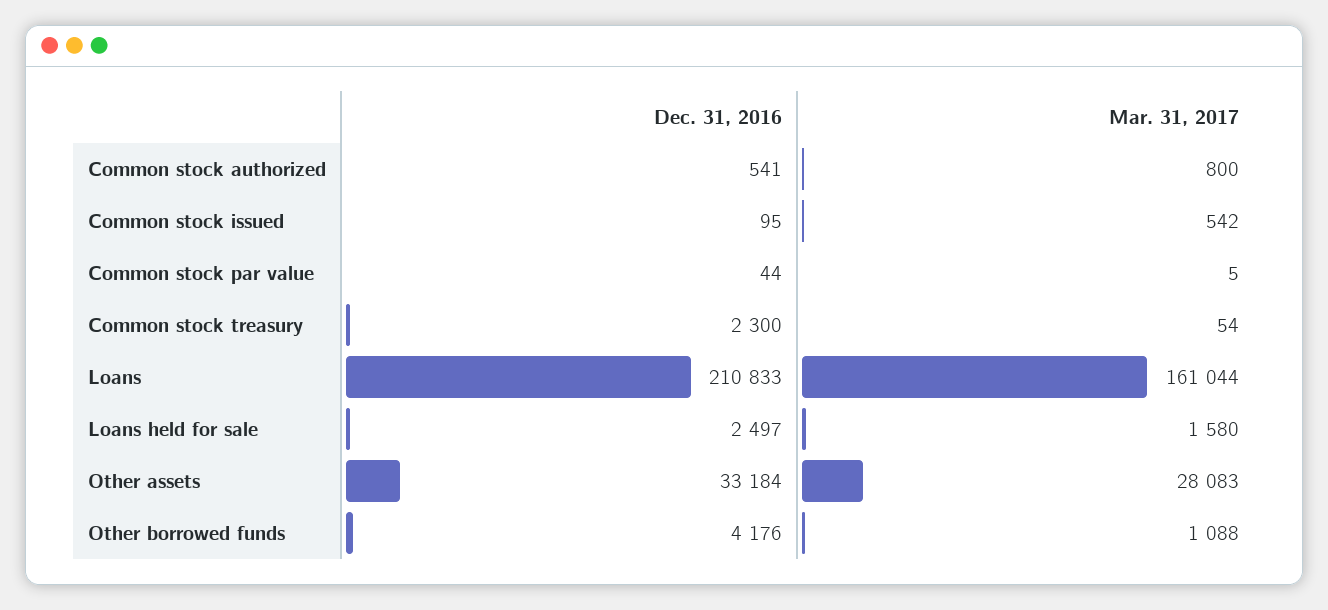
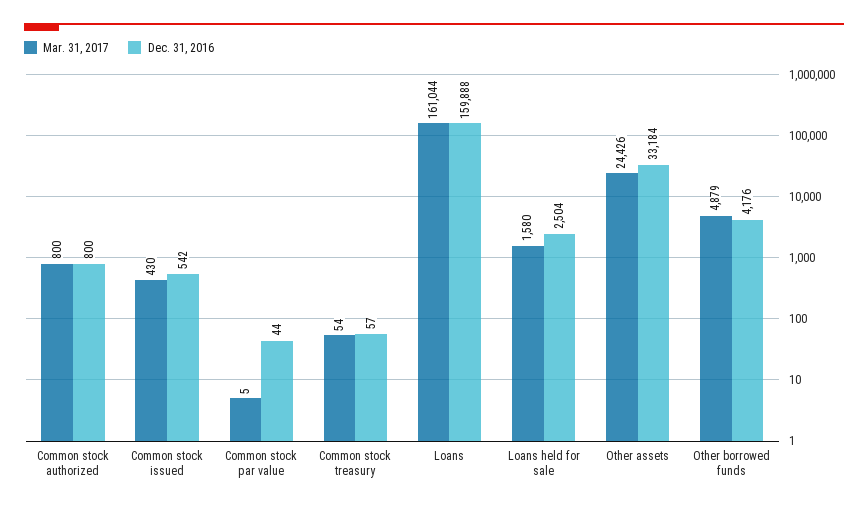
  {
    "Dec. 31, 2016": {
-     "Common stock authorized": 541,
+     "Common stock authorized": 800,
-     "Common stock issued": 95,
+     "Common stock issued": 542,
      "Common stock par value": 44,
-     "Common stock treasury": 2300,
+     "Common stock treasury": 57,
-     "Loans": 210833,
+     "Loans": 159888,
-     "Loans held for sale": 2497,
+     "Loans held for sale": 2504,
      "Other assets": 33184,
      "Other borrowed funds": 4176
    },
    "Mar. 31, 2017": {
      "Common stock authorized": 800,
-     "Common stock issued": 542,
+     "Common stock issued": 430,
      "Common stock par value": 5,
      "Common stock treasury": 54,
      "Loans": 161044,
      "Loans held for sale": 1580,
-     "Other assets": 28083,
+     "Other assets": 24426,
-     "Other borrowed funds": 1088
+     "Other borrowed funds": 4879
    }
  }

